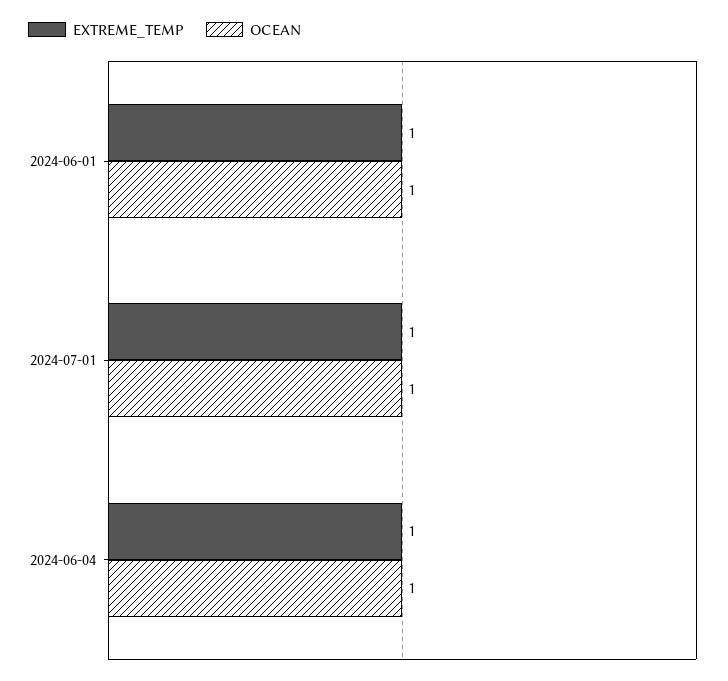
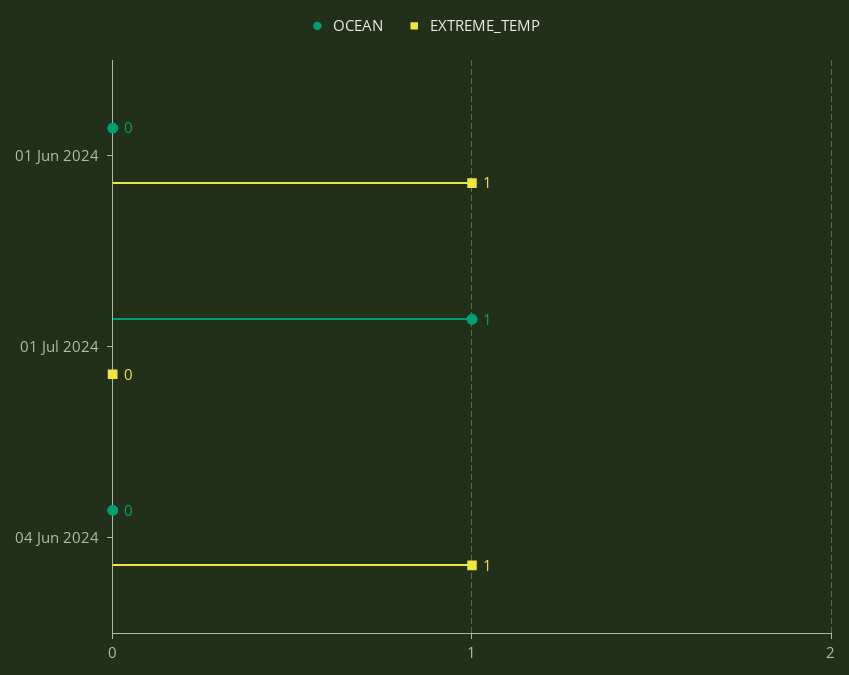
  {
    "EXTREME_TEMP": {
      "2024-06-01": 1,
-     "2024-07-01": 1,
+     "2024-07-01": 0,
      "2024-06-04": 1
    },
    "OCEAN": {
-     "2024-06-01": 1,
+     "2024-06-01": 0,
      "2024-07-01": 1,
-     "2024-06-04": 1
+     "2024-06-04": 0
    }
  }

